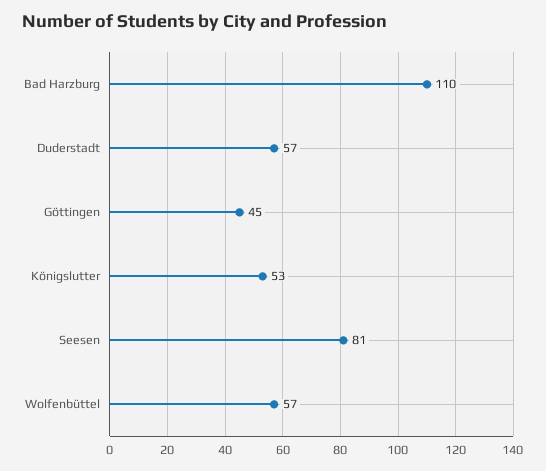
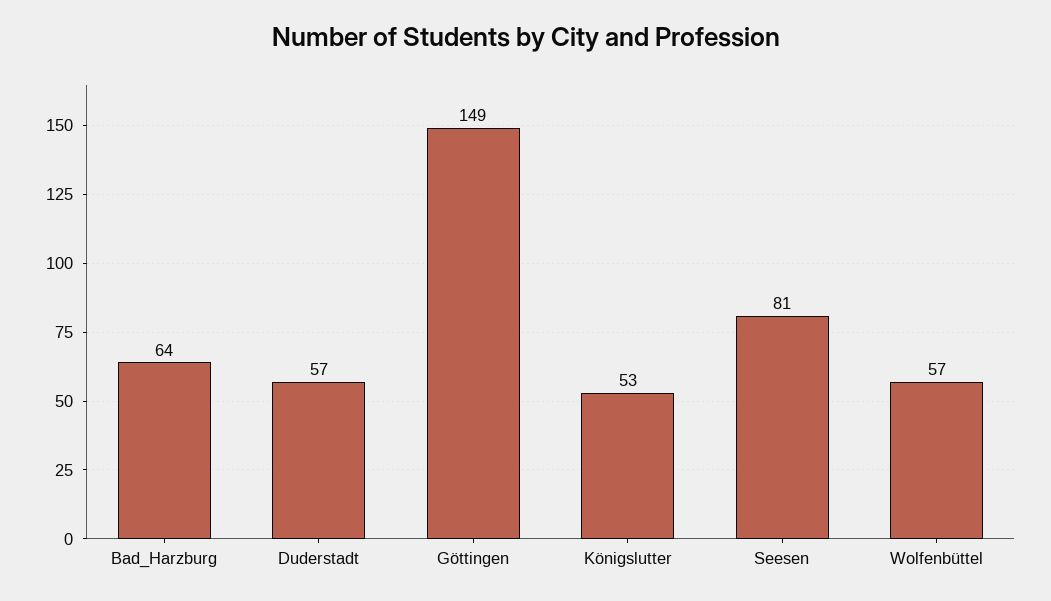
  {
-   "Bad Harzburg": 110,
+   "Bad Harzburg": 64,
    "Duderstadt": 57,
-   "Göttingen": 45,
+   "Göttingen": 149,
    "Königslutter": 53,
    "Seesen": 81,
    "Wolfenbüttel": 57
  }

